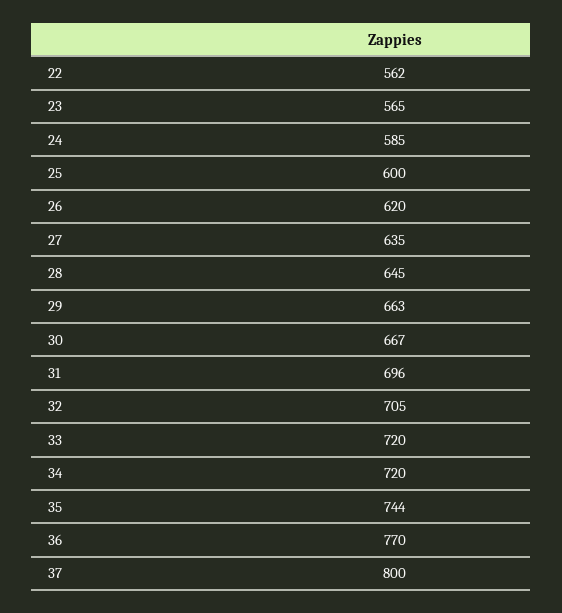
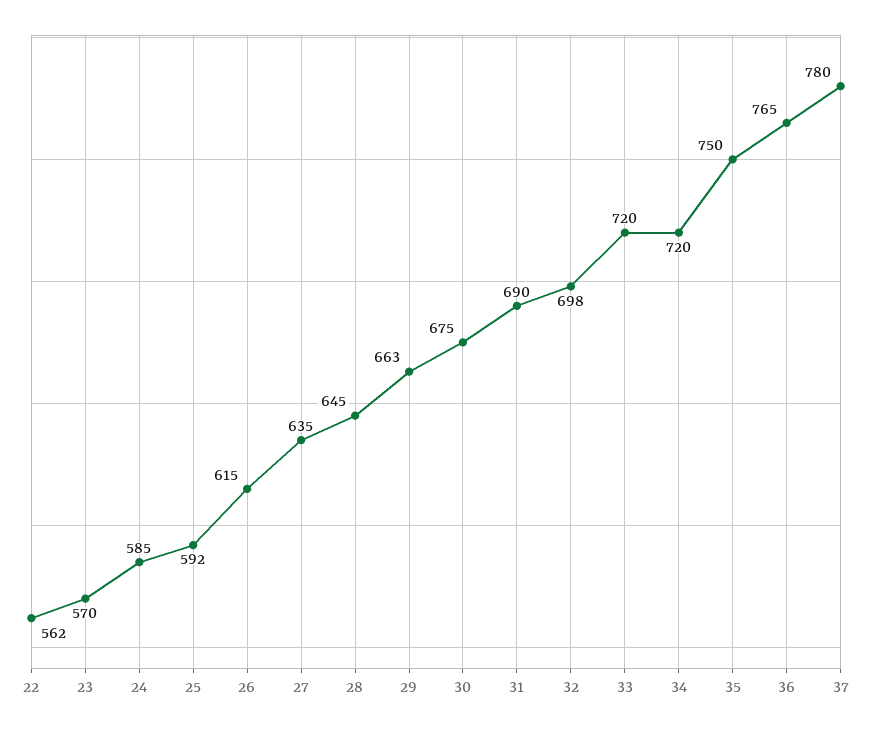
  {
    "22": 562,
-   "23": 565,
+   "23": 570,
    "24": 585,
-   "25": 600,
+   "25": 592,
-   "26": 620,
+   "26": 615,
    "27": 635,
    "28": 645,
    "29": 663,
-   "30": 667,
+   "30": 675,
-   "31": 696,
+   "31": 690,
-   "32": 705,
+   "32": 698,
    "33": 720,
    "34": 720,
-   "35": 744,
+   "35": 750,
-   "36": 770,
+   "36": 765,
-   "37": 800
+   "37": 780
  }

